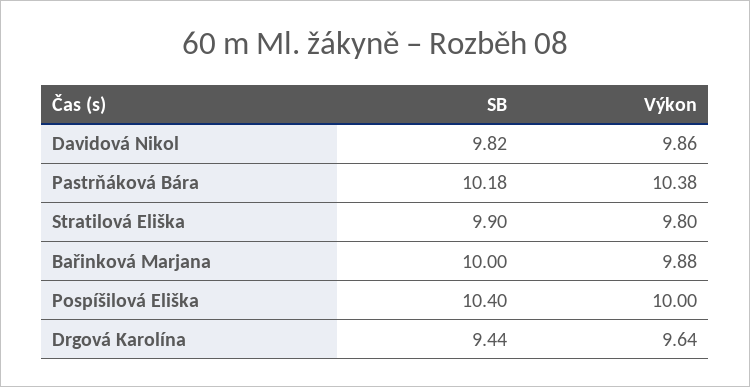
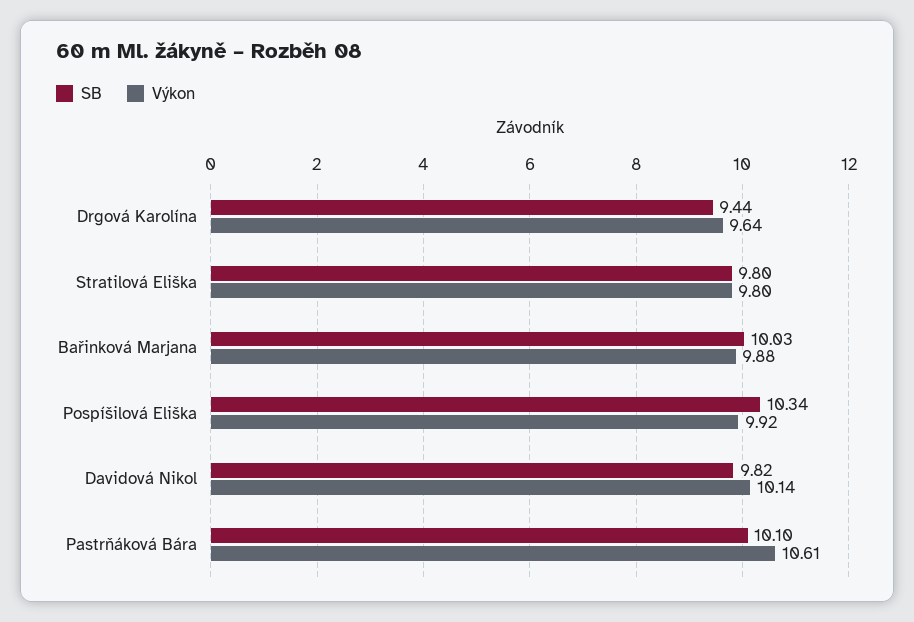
  {
    "SB": {
      "Davidová Nikol": 9.82,
-     "Pastrňáková Bára": 10.18,
+     "Pastrňáková Bára": 10.1,
-     "Stratilová Eliška": 9.9,
+     "Stratilová Eliška": 9.8,
-     "Bařinková Marjana": 10,
+     "Bařinková Marjana": 10.03,
-     "Pospíšilová Eliška": 10.4,
+     "Pospíšilová Eliška": 10.34,
      "Drgová Karolína": 9.44
    },
    "Výkon": {
-     "Davidová Nikol": 9.86,
+     "Davidová Nikol": 10.14,
-     "Pastrňáková Bára": 10.38,
+     "Pastrňáková Bára": 10.61,
      "Stratilová Eliška": 9.8,
      "Bařinková Marjana": 9.88,
-     "Pospíšilová Eliška": 10,
+     "Pospíšilová Eliška": 9.92,
      "Drgová Karolína": 9.64
    }
  }

